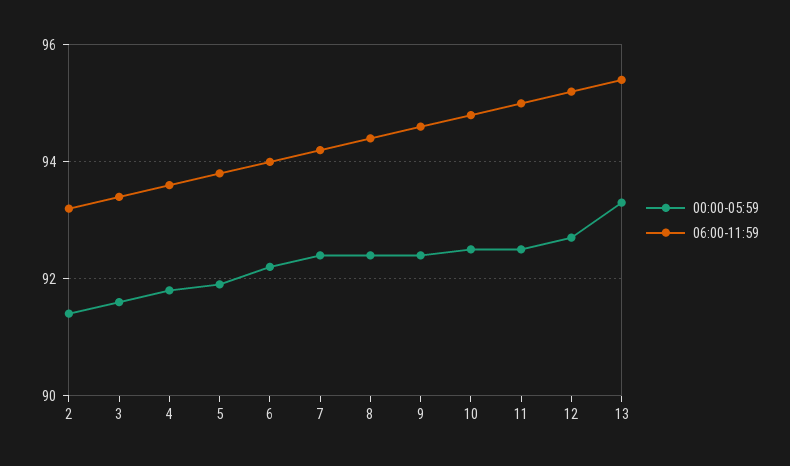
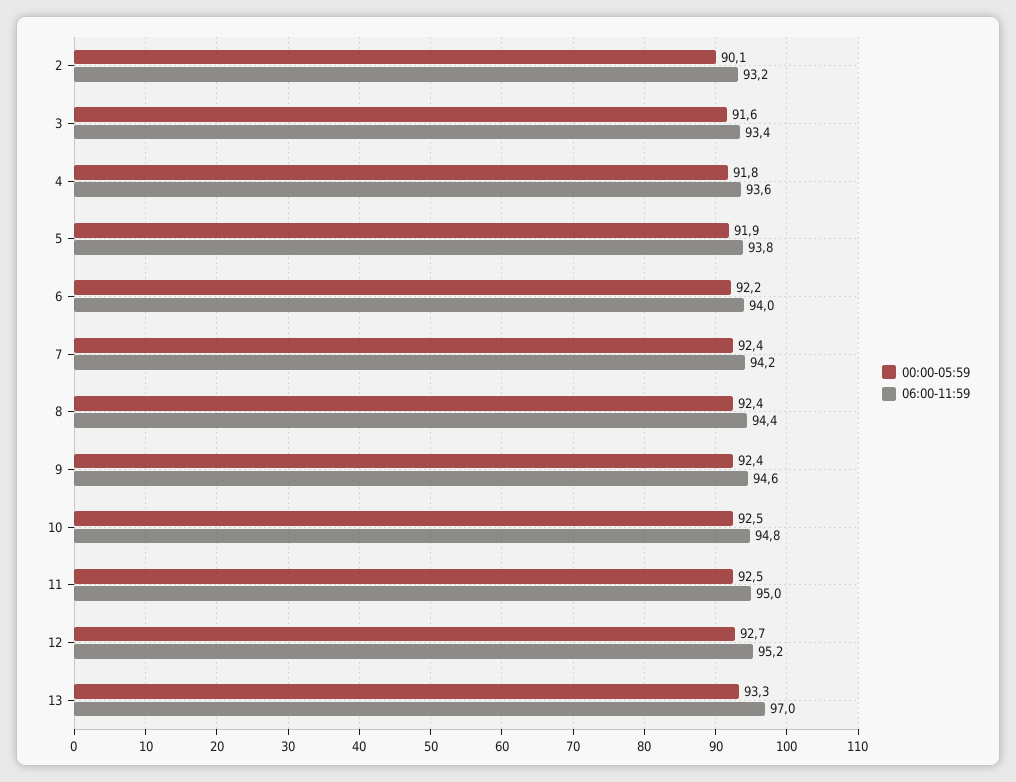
  {
    "00:00-05:59": {
-     "2": 91.5,
+     "2": 90.1,
      "3": 91.6,
      "4": 91.8,
      "5": 91.9,
      "6": 92.2,
      "7": 92.4,
      "8": 92.4,
      "9": 92.4,
      "10": 92.5,
      "11": 92.5,
      "12": 92.7,
      "13": 93.3
    },
    "06:00-11:59": {
      "2": 93.2,
      "3": 93.4,
      "4": 93.6,
      "5": 93.8,
      "6": 94,
      "7": 94.2,
      "8": 94.4,
      "9": 94.6,
      "10": 94.8,
      "11": 95,
      "12": 95.2,
-     "13": 95.5
+     "13": 97
    }
  }

